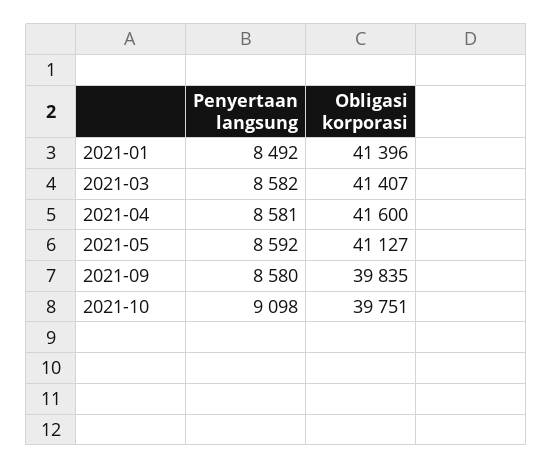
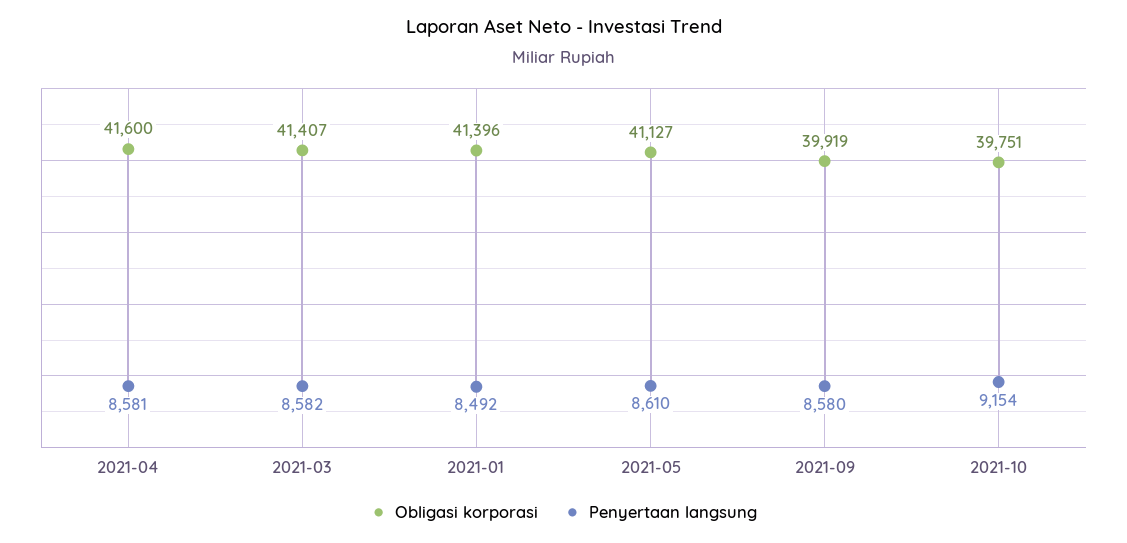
  {
    "Penyertaan langsung": {
      "2021-01": 8492,
      "2021-03": 8582,
      "2021-04": 8581,
-     "2021-05": 8592,
+     "2021-05": 8610,
      "2021-09": 8580,
-     "2021-10": 9098
+     "2021-10": 9154
    },
    "Obligasi korporasi": {
      "2021-01": 41396,
      "2021-03": 41407,
      "2021-04": 41600,
      "2021-05": 41127,
-     "2021-09": 39835,
+     "2021-09": 39919,
      "2021-10": 39751
    }
  }

